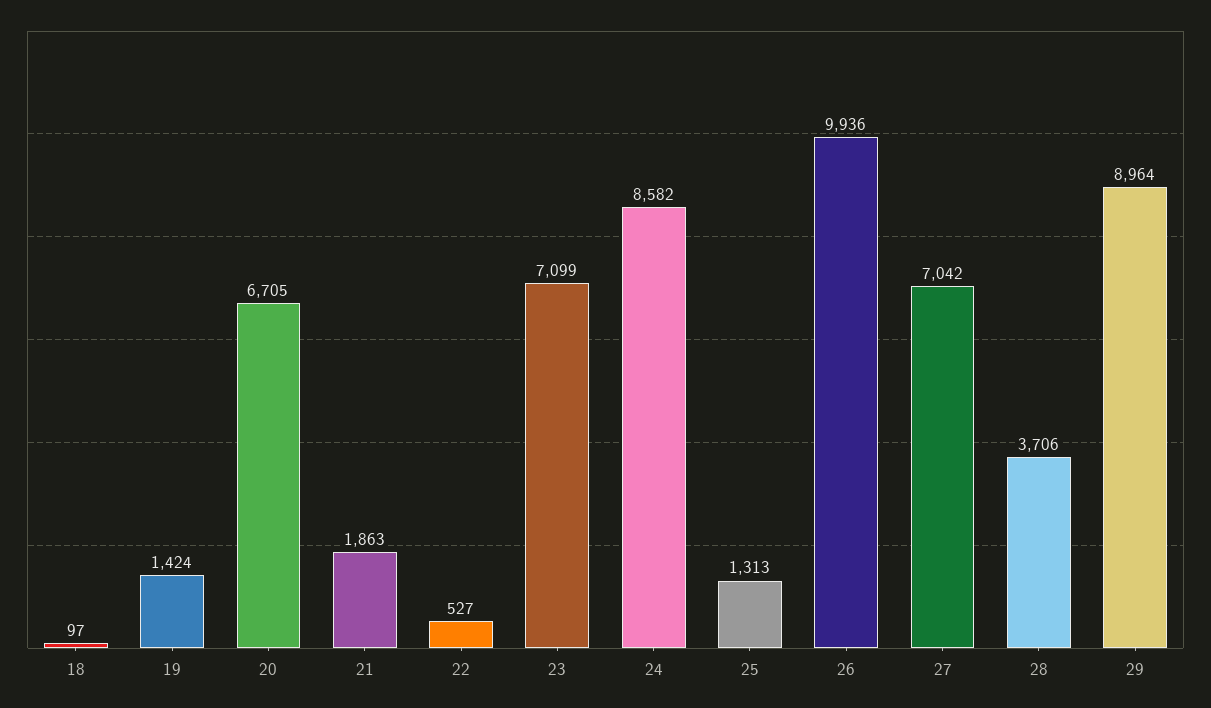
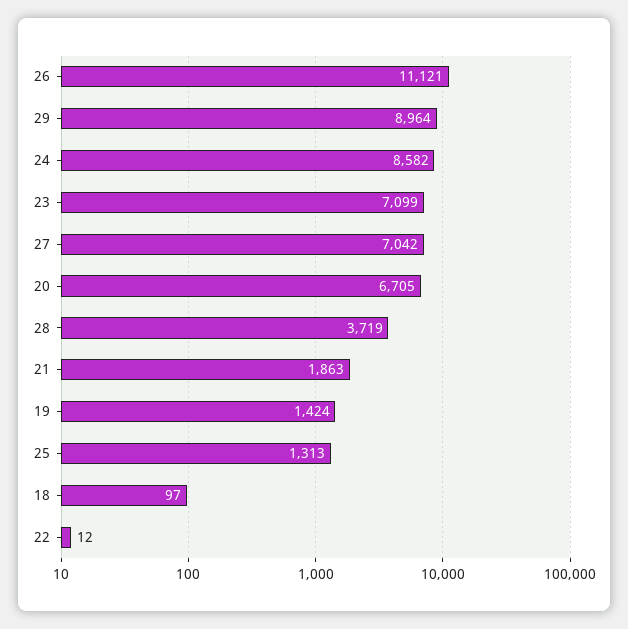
  {
    "18": 97,
    "19": 1424,
    "20": 6705,
    "21": 1863,
-   "22": 527,
+   "22": 12,
    "23": 7099,
    "24": 8582,
    "25": 1313,
-   "26": 9936,
+   "26": 11121,
    "27": 7042,
-   "28": 3706,
+   "28": 3719,
    "29": 8964
  }

